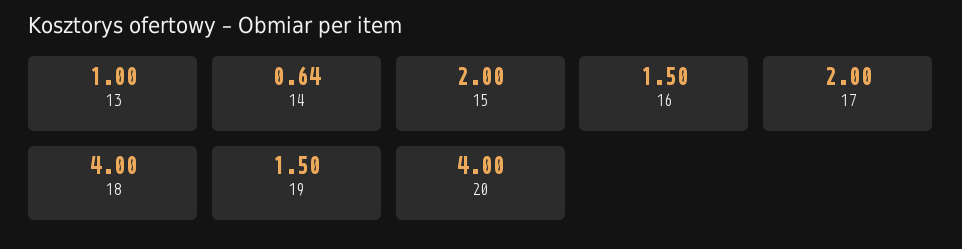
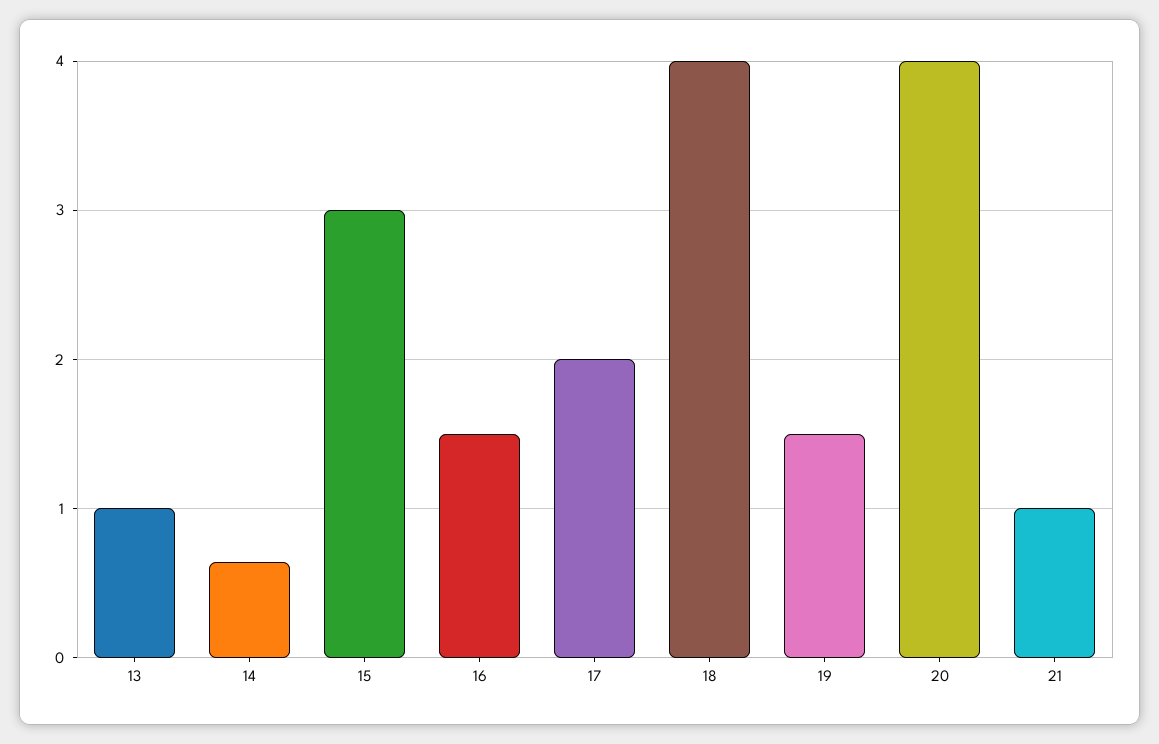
  {
    "13": 1,
    "14": 0.64,
-   "15": 2,
+   "15": 3,
    "16": 1.5,
    "17": 2,
    "18": 4,
    "19": 1.5,
-   "20": 4
+   "20": 4,
+   "21": 1
  }

